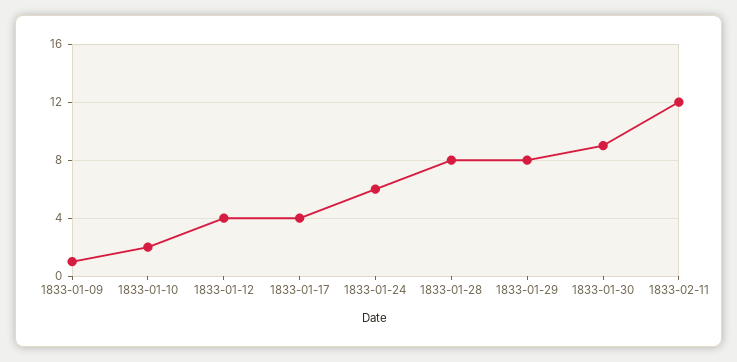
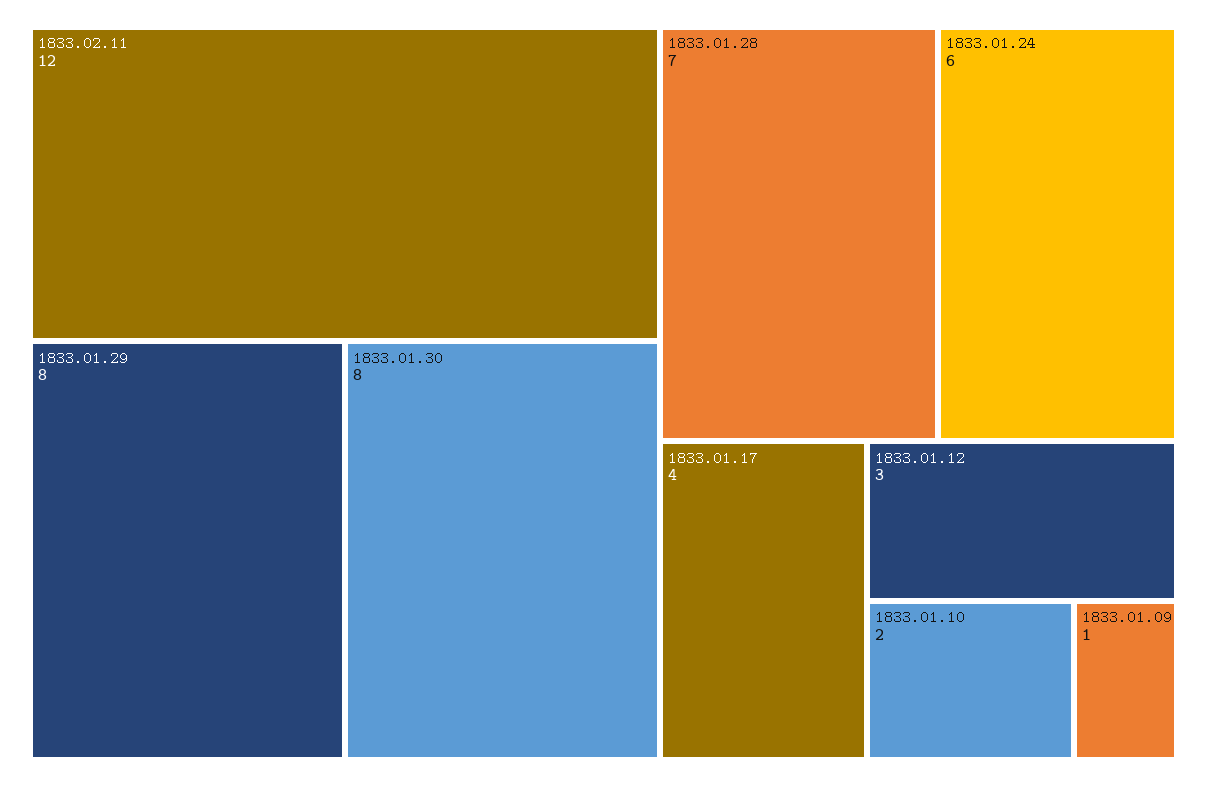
  {
    "1833-01-09": 1,
    "1833-01-10": 2,
-   "1833-01-12": 4,
+   "1833-01-12": 3,
    "1833-01-17": 4,
    "1833-01-24": 6,
-   "1833-01-28": 8,
+   "1833-01-28": 7,
    "1833-01-29": 8,
-   "1833-01-30": 9,
+   "1833-01-30": 8,
    "1833-02-11": 12
  }

